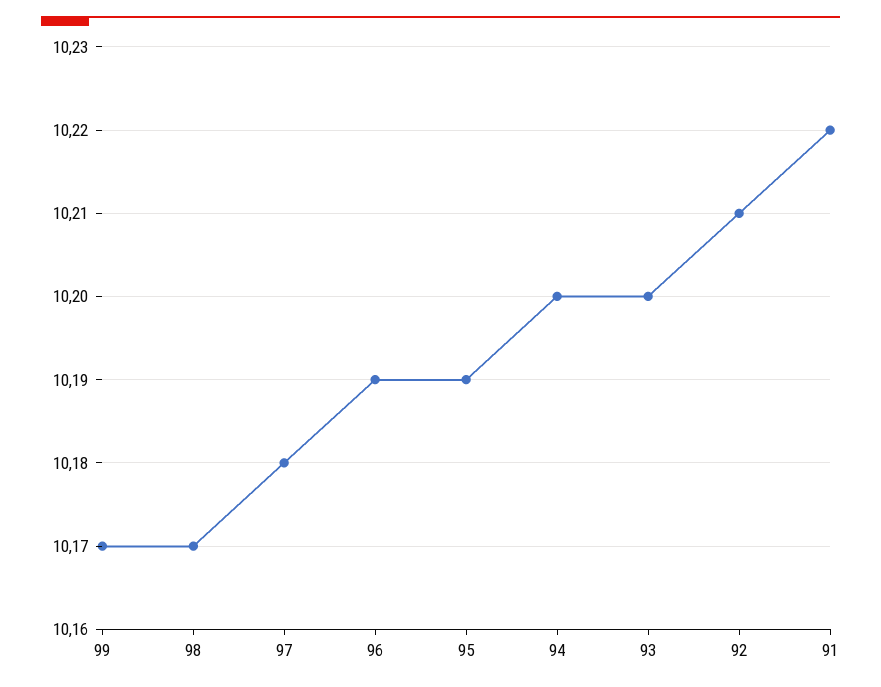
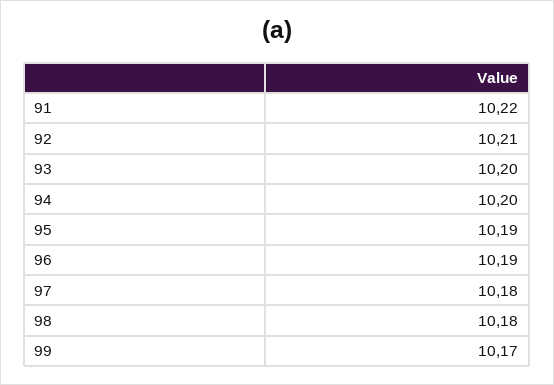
  {
    "99": 10.17,
-   "98": 10.17,
+   "98": 10.18,
    "97": 10.18,
    "96": 10.19,
    "95": 10.19,
    "94": 10.2,
    "93": 10.2,
    "92": 10.21,
    "91": 10.22
  }

